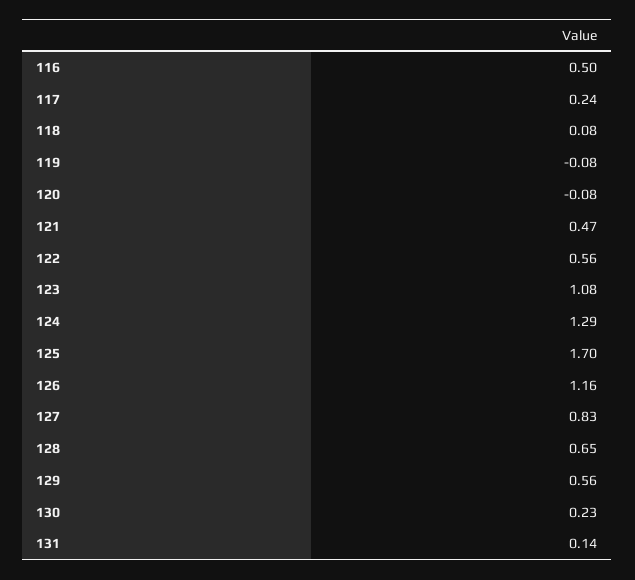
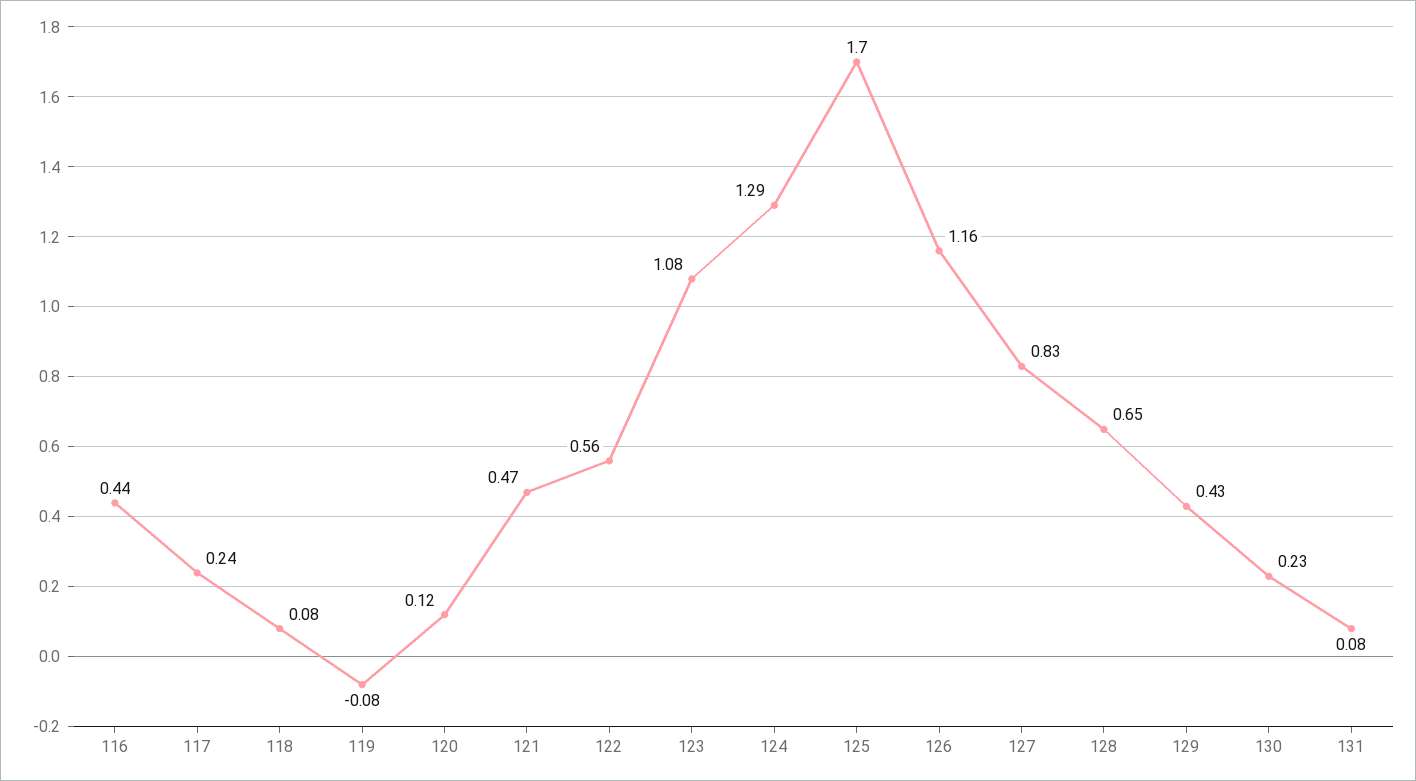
  {
-   "116": 0.5,
+   "116": 0.44,
    "117": 0.24,
    "118": 0.08,
    "119": -0.08,
-   "120": -0.08,
+   "120": 0.12,
    "121": 0.47,
    "122": 0.56,
    "123": 1.08,
    "124": 1.29,
    "125": 1.7,
    "126": 1.16,
    "127": 0.83,
    "128": 0.65,
-   "129": 0.56,
+   "129": 0.43,
    "130": 0.23,
-   "131": 0.14
+   "131": 0.08
  }

